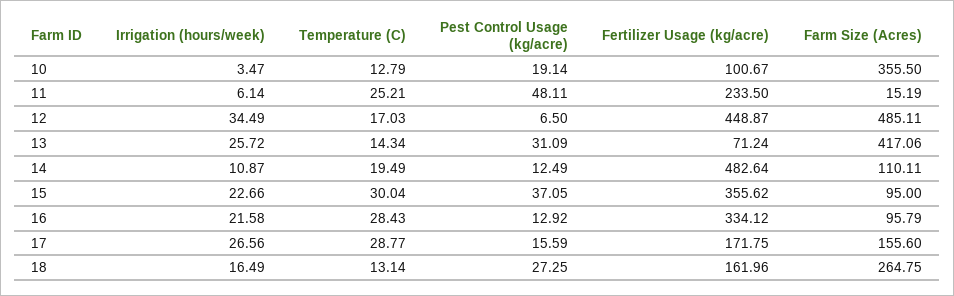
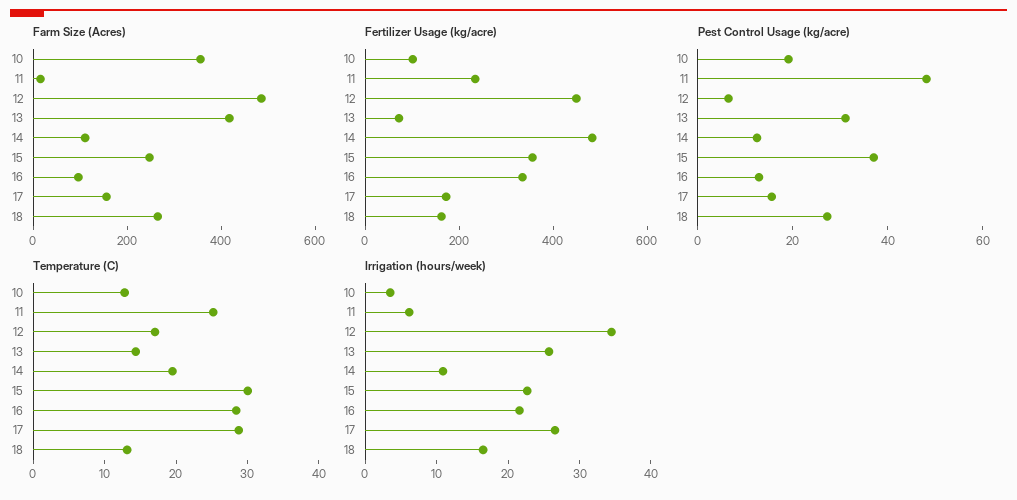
  {
    "Irrigation (hours/week)": {
      "10": 3.47,
      "11": 6.14,
      "12": 34.49,
      "13": 25.72,
      "14": 10.87,
      "15": 22.66,
      "16": 21.58,
      "17": 26.56,
      "18": 16.49
    },
    "Temperature (C)": {
      "10": 12.79,
      "11": 25.21,
      "12": 17.03,
      "13": 14.34,
      "14": 19.49,
      "15": 30.04,
      "16": 28.43,
      "17": 28.77,
      "18": 13.14
    },
    "Pest Control Usage (kg/acre)": {
      "10": 19.14,
      "11": 48.11,
      "12": 6.5,
      "13": 31.09,
      "14": 12.49,
      "15": 37.05,
      "16": 12.92,
      "17": 15.59,
      "18": 27.25
    },
    "Fertilizer Usage (kg/acre)": {
      "10": 100.67,
      "11": 233.5,
      "12": 448.87,
      "13": 71.24,
      "14": 482.64,
      "15": 355.62,
      "16": 334.12,
      "17": 171.75,
      "18": 161.96
    },
    "Farm Size (Acres)": {
      "10": 355.5,
      "11": 15.19,
      "12": 485.11,
      "13": 417.06,
      "14": 110.11,
-     "15": 95,
+     "15": 250,
      "16": 95.79,
      "17": 155.6,
      "18": 264.75
    }
  }

